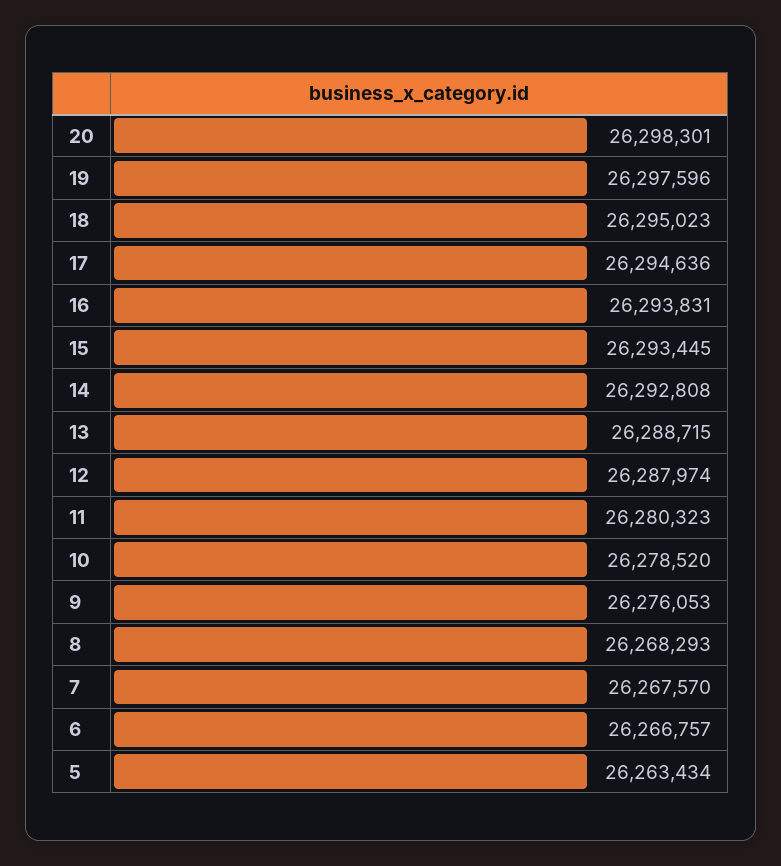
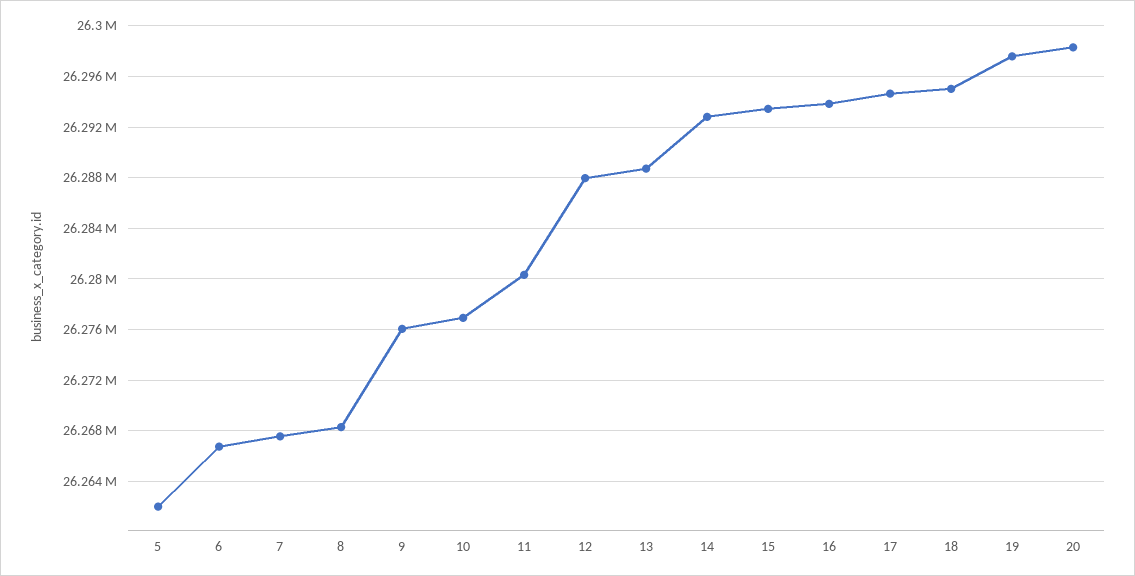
  {
    "20": 26298301,
    "19": 26297596,
    "18": 26295023,
    "17": 26294636,
    "16": 26293831,
    "15": 26293445,
    "14": 26292808,
    "13": 26288715,
    "12": 26287974,
    "11": 26280323,
-   "10": 26278520,
+   "10": 26277000,
    "9": 26276053,
    "8": 26268293,
    "7": 26267570,
    "6": 26266757,
-   "5": 26263434
+   "5": 26262000
  }

